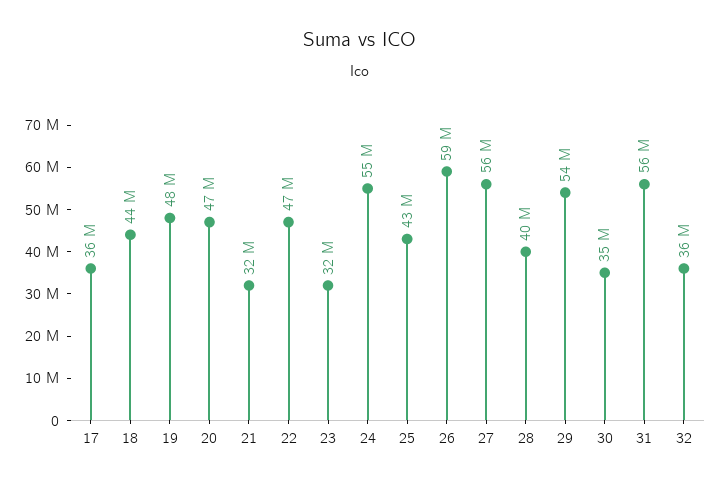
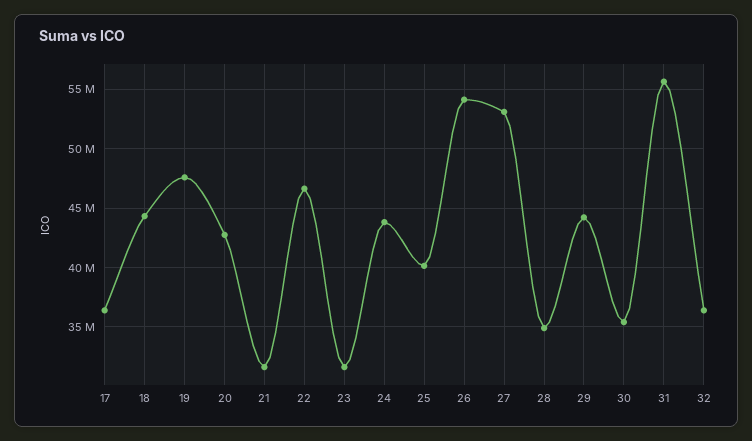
  {
    "17": 36000000,
    "18": 44000000,
    "19": 48000000,
-   "20": 47000000,
+   "20": 43000000,
    "21": 32000000,
    "22": 47000000,
    "23": 32000000,
-   "24": 55000000,
+   "24": 44000000,
-   "25": 43000000,
+   "25": 40000000,
-   "26": 59000000,
+   "26": 54000000,
-   "27": 56000000,
+   "27": 53000000,
-   "28": 40000000,
+   "28": 35000000,
-   "29": 54000000,
+   "29": 44000000,
    "30": 35000000,
    "31": 56000000,
    "32": 36000000
  }

